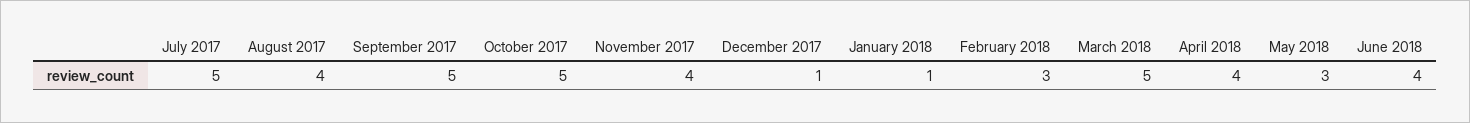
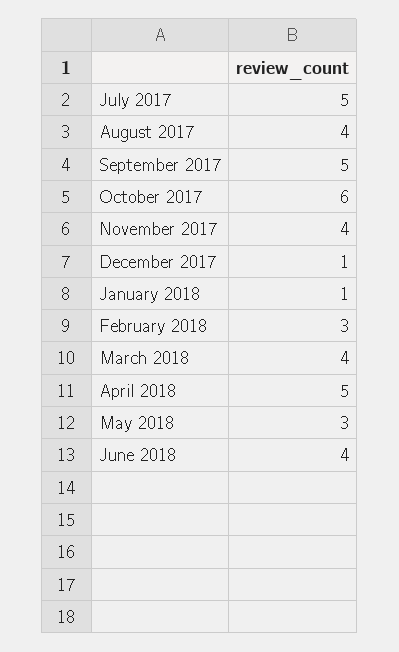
  {
    "July 2017": 5,
    "August 2017": 4,
    "September 2017": 5,
-   "October 2017": 5,
+   "October 2017": 6,
    "November 2017": 4,
    "December 2017": 1,
    "January 2018": 1,
    "February 2018": 3,
-   "March 2018": 5,
+   "March 2018": 4,
-   "April 2018": 4,
+   "April 2018": 5,
    "May 2018": 3,
    "June 2018": 4
  }

